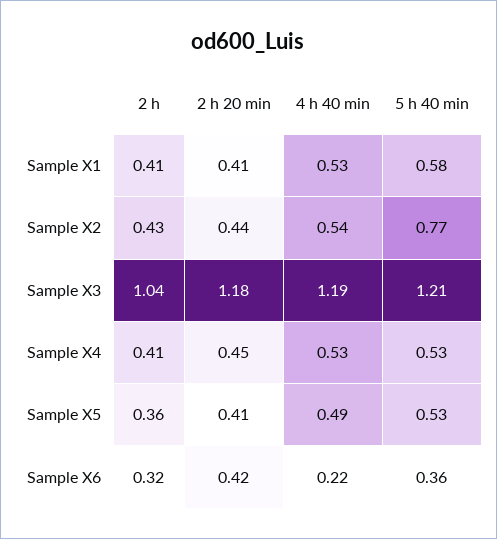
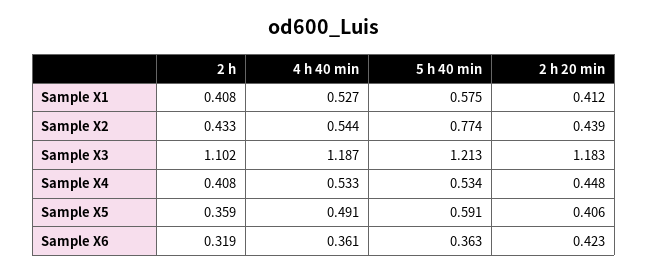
  {
    "2 h": {
      "Sample X1": 0.408,
      "Sample X2": 0.433,
-     "Sample X3": 1.04,
+     "Sample X3": 1.102,
      "Sample X4": 0.408,
      "Sample X5": 0.359,
      "Sample X6": 0.319
    },
    "2 h 20 min": {
      "Sample X1": 0.412,
      "Sample X2": 0.439,
      "Sample X3": 1.183,
      "Sample X4": 0.448,
      "Sample X5": 0.406,
      "Sample X6": 0.423
    },
    "4 h 40 min": {
      "Sample X1": 0.527,
      "Sample X2": 0.544,
      "Sample X3": 1.187,
      "Sample X4": 0.533,
      "Sample X5": 0.491,
-     "Sample X6": 0.22
+     "Sample X6": 0.361
    },
    "5 h 40 min": {
      "Sample X1": 0.575,
      "Sample X2": 0.774,
      "Sample X3": 1.213,
      "Sample X4": 0.534,
-     "Sample X5": 0.53,
+     "Sample X5": 0.591,
      "Sample X6": 0.363
    }
  }

